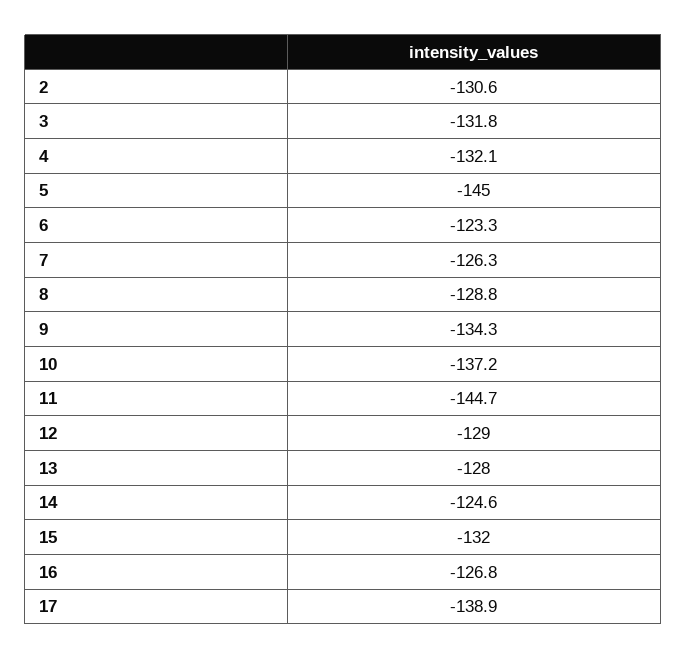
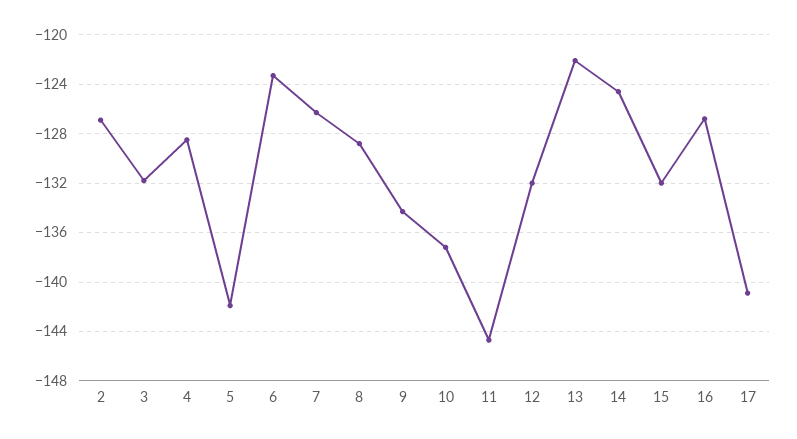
  {
-   "2": -130.6,
+   "2": -127,
    "3": -131.8,
-   "4": -132.1,
+   "4": -128.5,
-   "5": -145,
+   "5": -142,
    "6": -123.3,
    "7": -126.3,
    "8": -128.8,
    "9": -134.3,
    "10": -137.2,
    "11": -144.7,
-   "12": -129,
+   "12": -132,
-   "13": -128,
+   "13": -122,
    "14": -124.6,
    "15": -132,
    "16": -126.8,
-   "17": -138.9
+   "17": -141
  }

